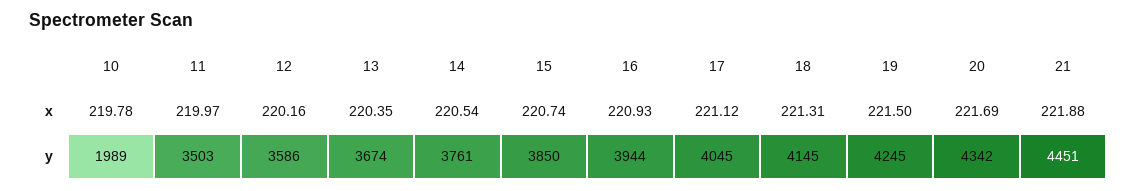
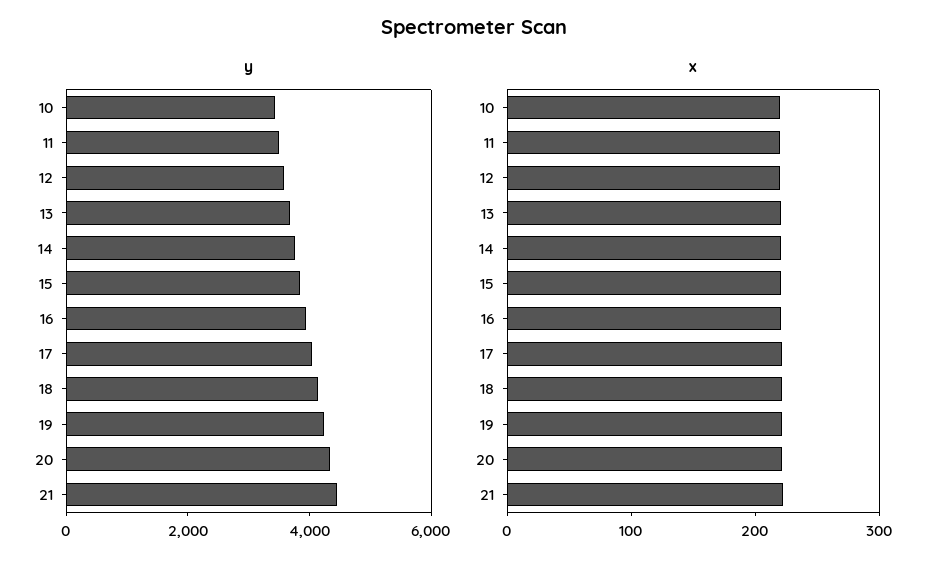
  {
    "x": {
      "10": 219.78,
      "11": 219.97,
      "12": 220.16,
      "13": 220.35,
      "14": 220.54,
      "15": 220.74,
      "16": 220.93,
      "17": 221.12,
      "18": 221.31,
      "19": 221.5,
      "20": 221.69,
      "21": 221.88
    },
    "y": {
-     "10": 1989,
+     "10": 3500,
      "11": 3503,
      "12": 3586,
      "13": 3674,
      "14": 3761,
      "15": 3850,
      "16": 3944,
      "17": 4045,
      "18": 4145,
      "19": 4245,
      "20": 4342,
      "21": 4451
    }
  }

